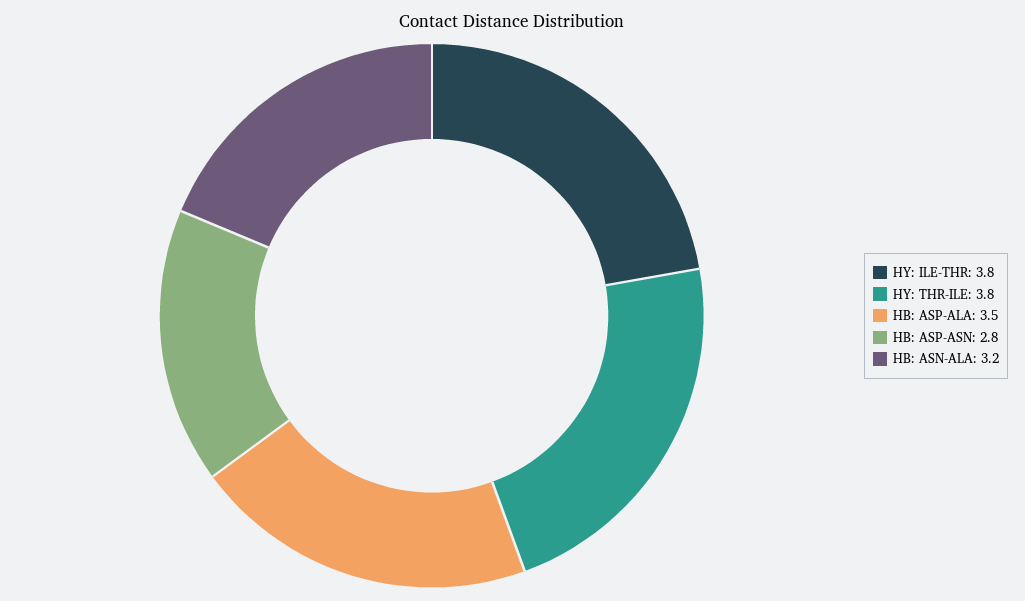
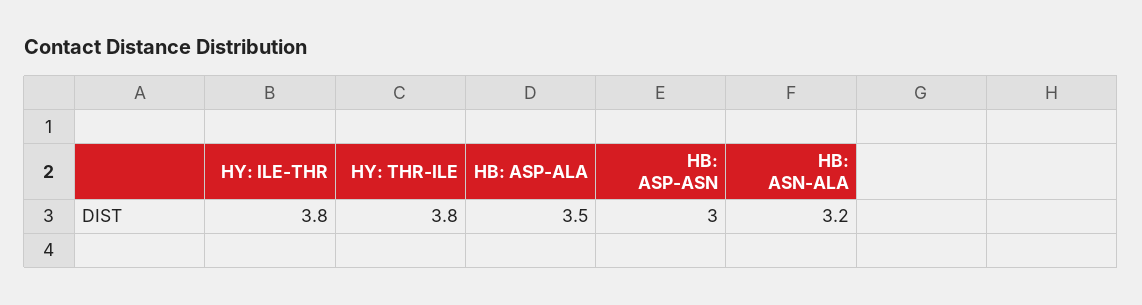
  {
    "HY: ILE-THR": 3.8,
    "HY: THR-ILE": 3.8,
    "HB: ASP-ALA": 3.5,
-   "HB: ASP-ASN": 2.8,
+   "HB: ASP-ASN": 3,
    "HB: ASN-ALA": 3.2
  }

